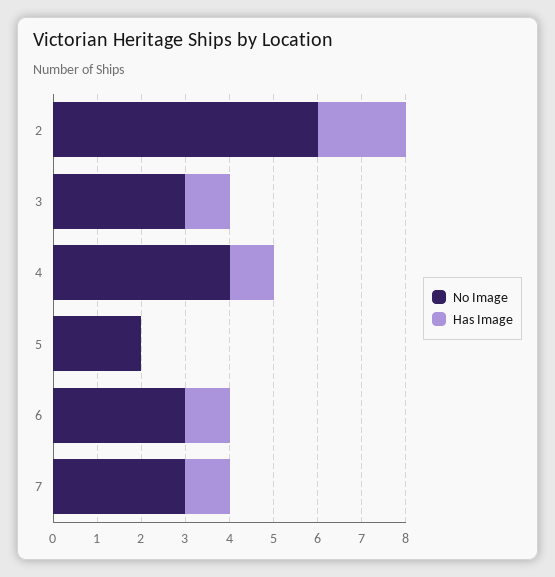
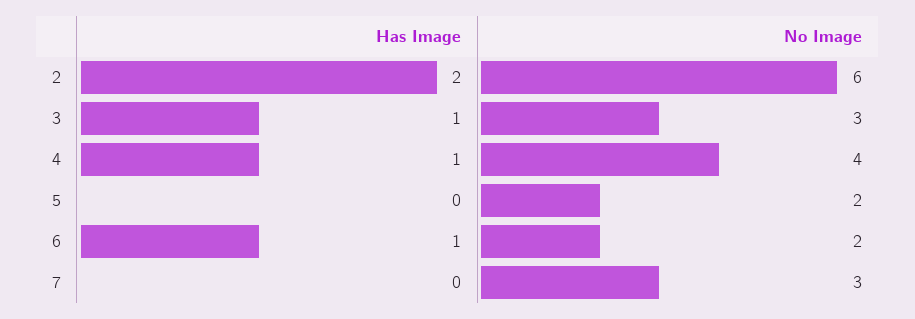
  {
    "No Image": {
      "2": 6,
      "3": 3,
      "4": 4,
      "5": 2,
-     "6": 3,
+     "6": 2,
      "7": 3
    },
    "Has Image": {
      "2": 2,
      "3": 1,
      "4": 1,
      "5": 0,
      "6": 1,
-     "7": 1
+     "7": 0
    }
  }

